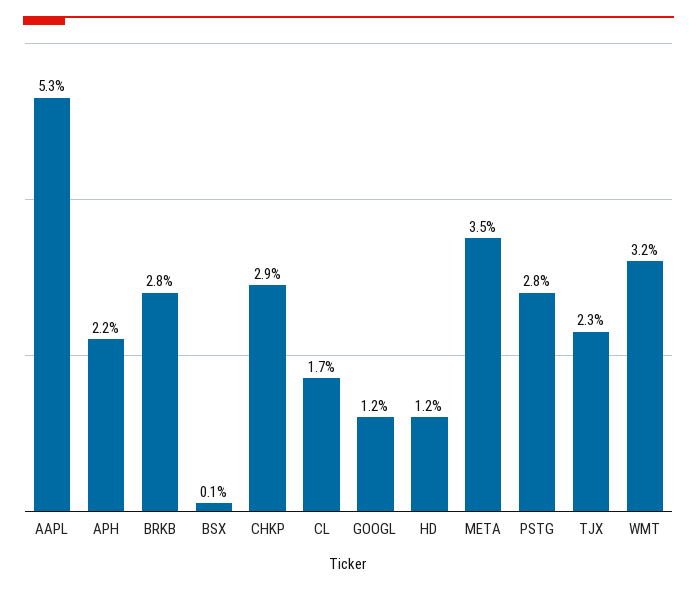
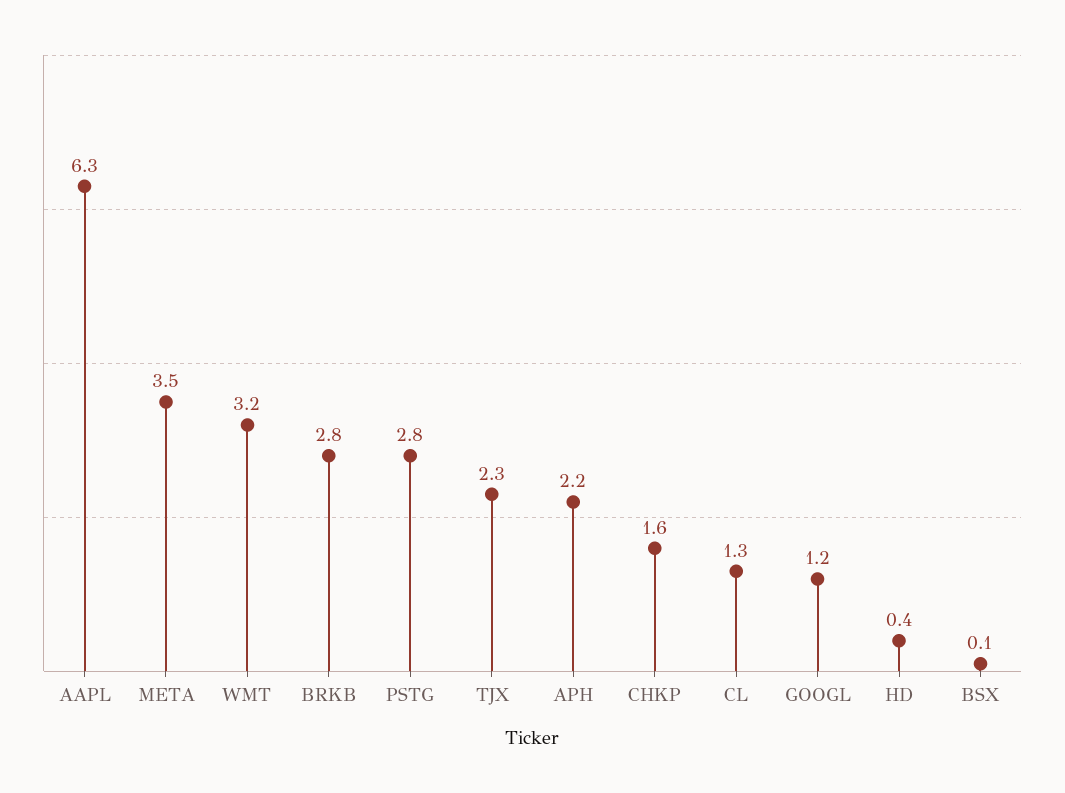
  {
-   "AAPL": 5.3,
+   "AAPL": 6.3,
    "APH": 2.2,
    "BRKB": 2.8,
    "BSX": 0.1,
-   "CHKP": 2.9,
+   "CHKP": 1.6,
-   "CL": 1.7,
+   "CL": 1.3,
    "GOOGL": 1.2,
-   "HD": 1.2,
+   "HD": 0.4,
    "META": 3.5,
    "PSTG": 2.8,
    "TJX": 2.3,
    "WMT": 3.2
  }

